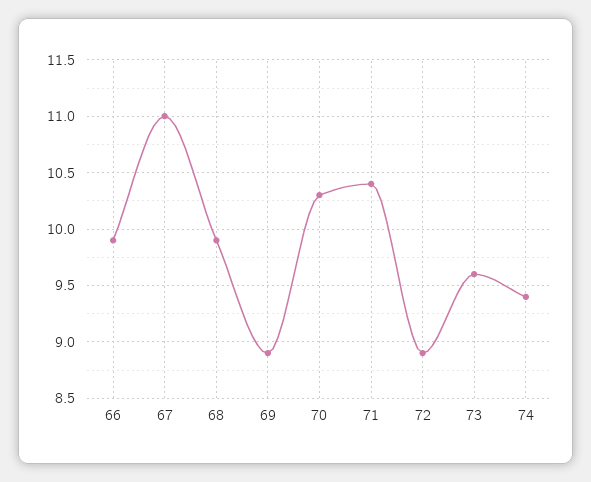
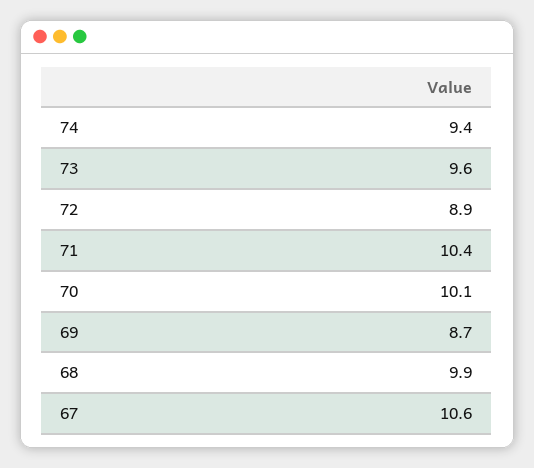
  {
-   "66": 9.9,
-   "67": 11,
+   "67": 10.6,
    "68": 9.9,
-   "69": 8.9,
+   "69": 8.7,
-   "70": 10.3,
+   "70": 10.1,
    "71": 10.4,
    "72": 8.9,
    "73": 9.6,
    "74": 9.4
  }

